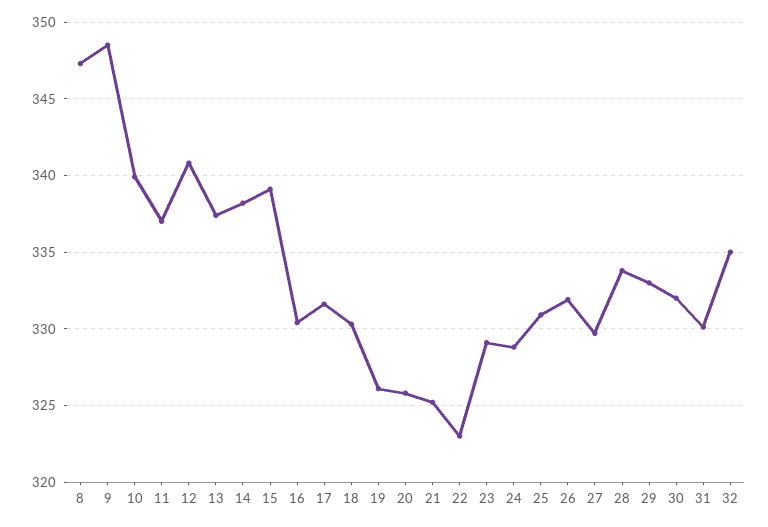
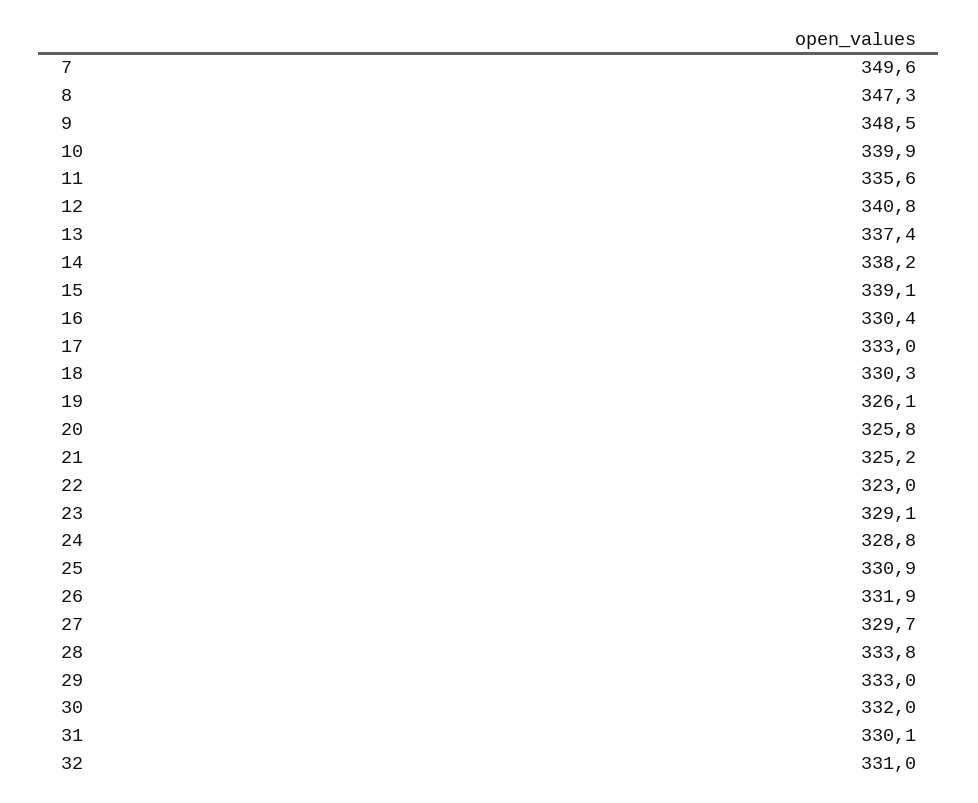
  {
    "8": 347.3,
    "9": 348.5,
    "10": 339.9,
-   "11": 337,
+   "11": 335.6,
    "12": 340.8,
    "13": 337.4,
    "14": 338.2,
    "15": 339.1,
    "16": 330.4,
-   "17": 331.5,
+   "17": 333,
    "18": 330.3,
    "19": 326.1,
    "20": 325.8,
    "21": 325.2,
    "22": 323,
    "23": 329.1,
    "24": 328.8,
    "25": 330.9,
    "26": 331.9,
    "27": 329.7,
    "28": 333.8,
    "29": 333,
    "30": 332,
    "31": 330.1,
-   "32": 335
+   "32": 331,
+   "7": 349.6
  }

